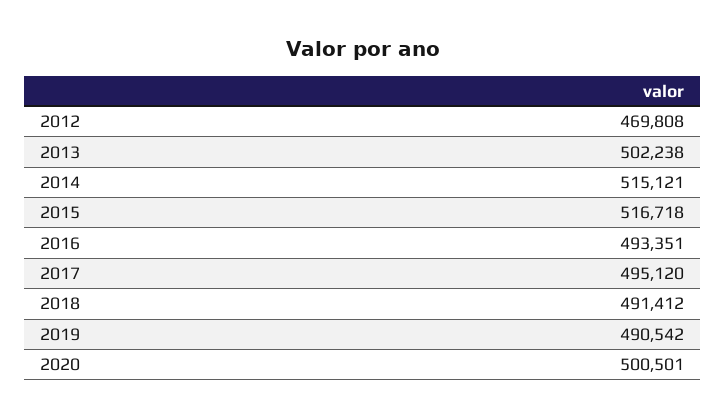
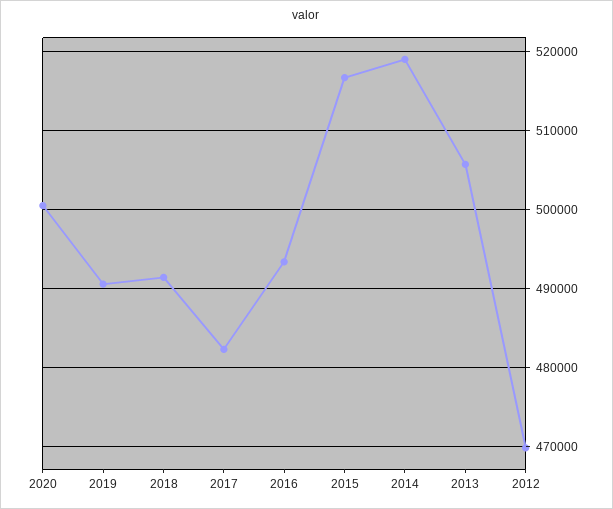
  {
    "2012": 469808,
-   "2013": 502238,
+   "2013": 506000,
-   "2014": 515121,
+   "2014": 519000,
    "2015": 516718,
    "2016": 493351,
-   "2017": 495120,
+   "2017": 482000,
    "2018": 491412,
    "2019": 490542,
    "2020": 500501
  }

